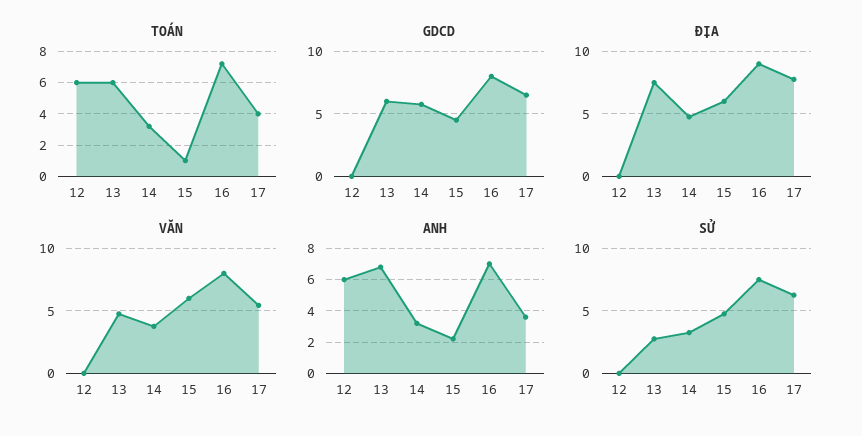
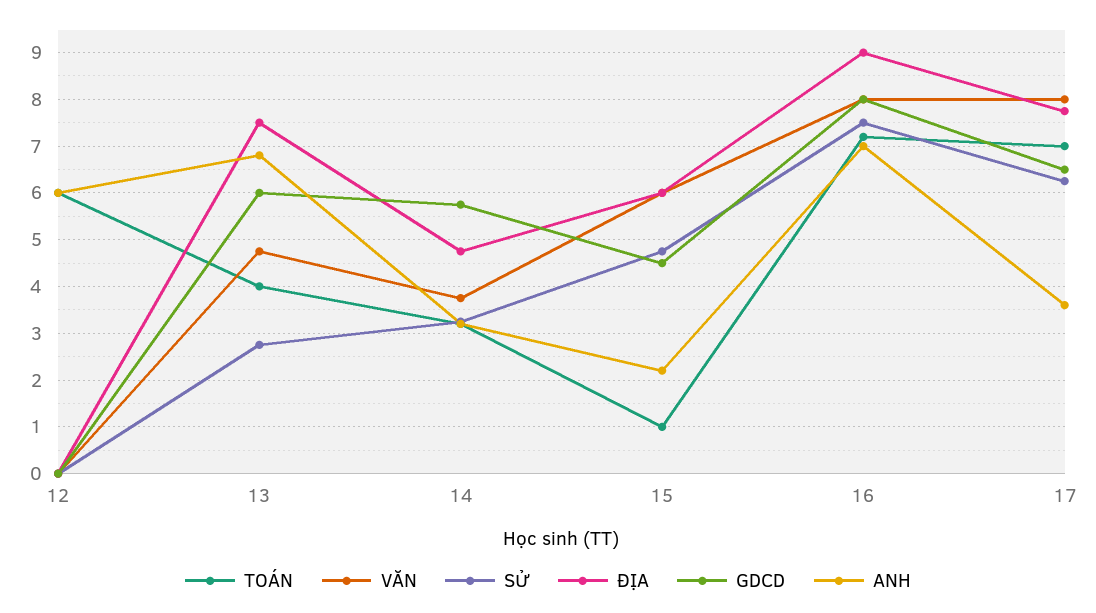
  {
    "TOÁN": {
      "12": 6,
-     "13": 6,
+     "13": 4,
      "14": 3.2,
      "15": 1,
      "16": 7.2,
-     "17": 4
+     "17": 7
    },
    "GDCD": {
      "12": 0,
      "13": 6,
      "14": 5.8,
      "15": 4.6,
      "16": 8,
      "17": 6.6
    },
    "ĐỊA": {
      "12": 0,
      "13": 7.6,
      "14": 4.8,
      "15": 6,
      "16": 9,
      "17": 7.8
    },
    "VĂN": {
      "12": 0,
      "13": 4.8,
      "14": 3.8,
      "15": 6,
      "16": 8,
-     "17": 5.5
+     "17": 8
    },
    "ANH": {
      "12": 6,
      "13": 6.8,
      "14": 3.2,
      "15": 2.2,
      "16": 7,
      "17": 3.6
    },
    "SỬ": {
      "12": 0,
      "13": 2.8,
      "14": 3.2,
      "15": 4.8,
      "16": 7.6,
      "17": 6.2
    }
  }

